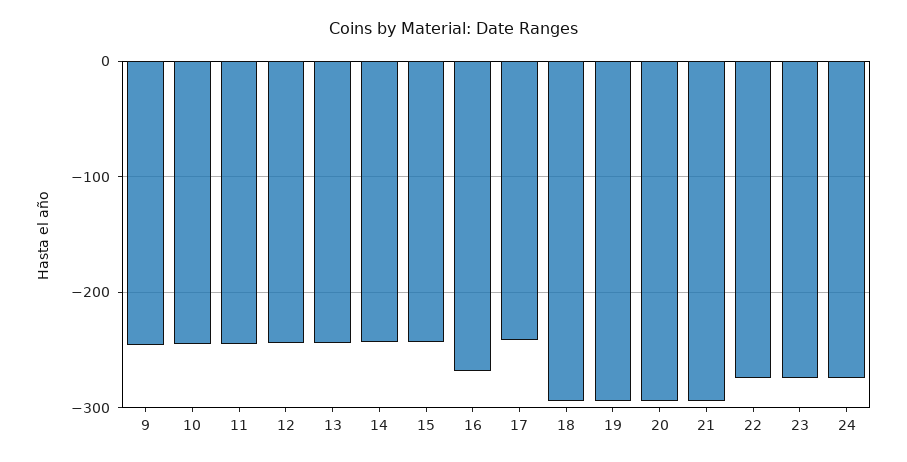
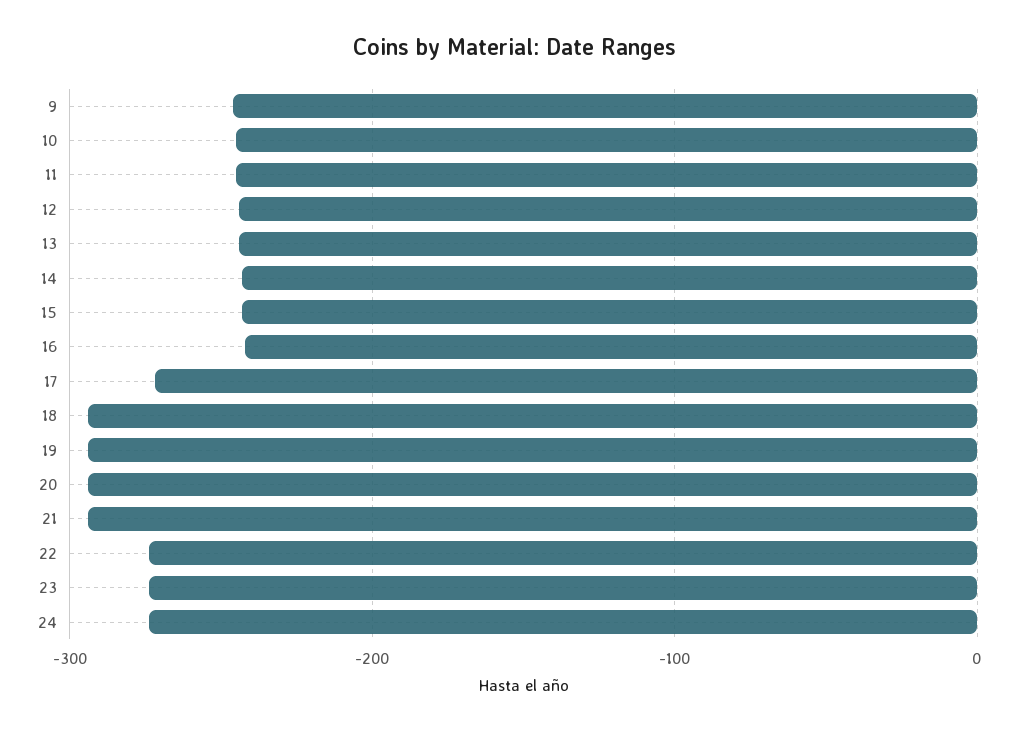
  {
    "9": -250,
    "10": -250,
    "11": -250,
    "12": -240,
    "13": -240,
    "14": -240,
    "15": -240,
-   "16": -270,
+   "16": -240,
-   "17": -240,
+   "17": -270,
    "18": -290,
    "19": -290,
    "20": -290,
    "21": -290,
    "22": -270,
    "23": -270,
    "24": -270
  }

